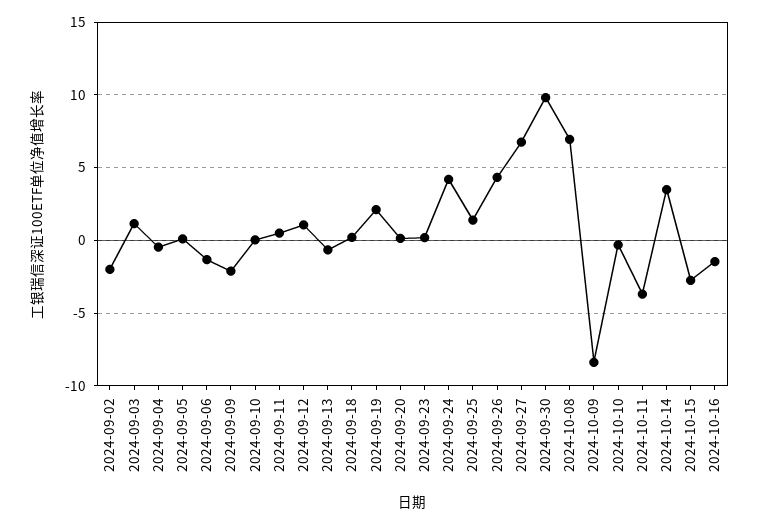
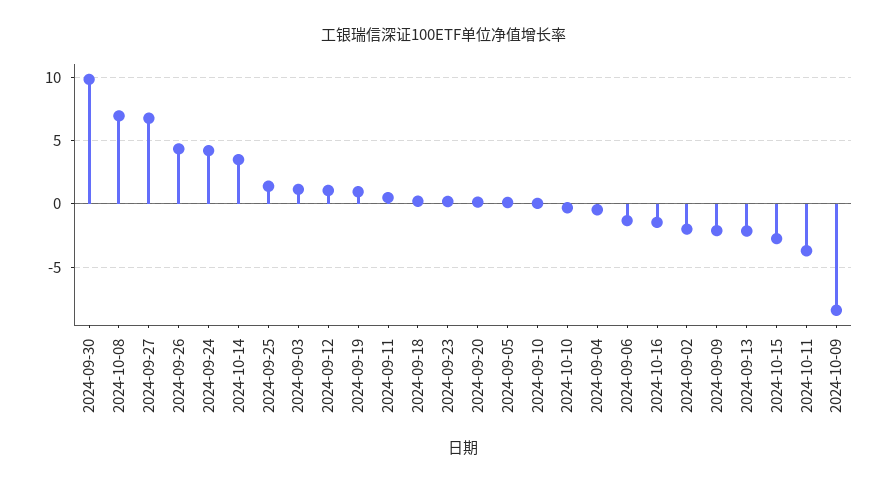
  {
    "2024-09-02": -2,
    "2024-09-03": 1,
    "2024-09-04": -0.5,
    "2024-09-05": 0,
    "2024-09-06": -1.5,
    "2024-09-09": -2,
    "2024-09-10": 0,
    "2024-09-11": 0.5,
    "2024-09-12": 1,
-   "2024-09-13": -0.5,
+   "2024-09-13": -2,
    "2024-09-18": 0,
-   "2024-09-19": 2,
+   "2024-09-19": 1,
    "2024-09-20": 0,
    "2024-09-23": 0,
    "2024-09-24": 4,
    "2024-09-25": 1.5,
    "2024-09-26": 4.5,
    "2024-09-27": 6.5,
    "2024-09-30": 10,
    "2024-10-08": 7,
    "2024-10-09": -8.5,
    "2024-10-10": -0.5,
    "2024-10-11": -3.5,
    "2024-10-14": 3.5,
    "2024-10-15": -2.5,
    "2024-10-16": -1.5
  }

